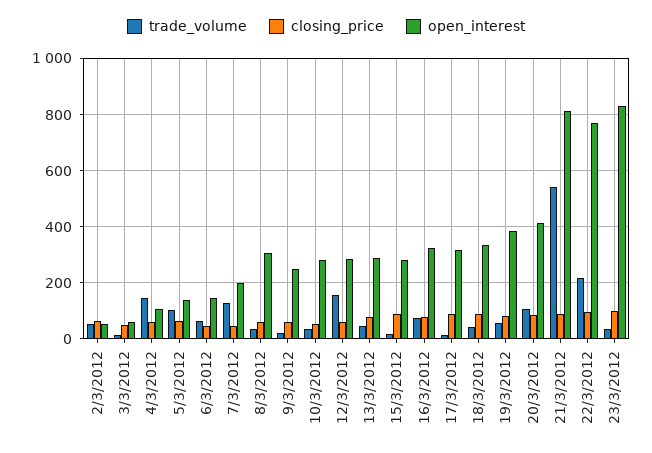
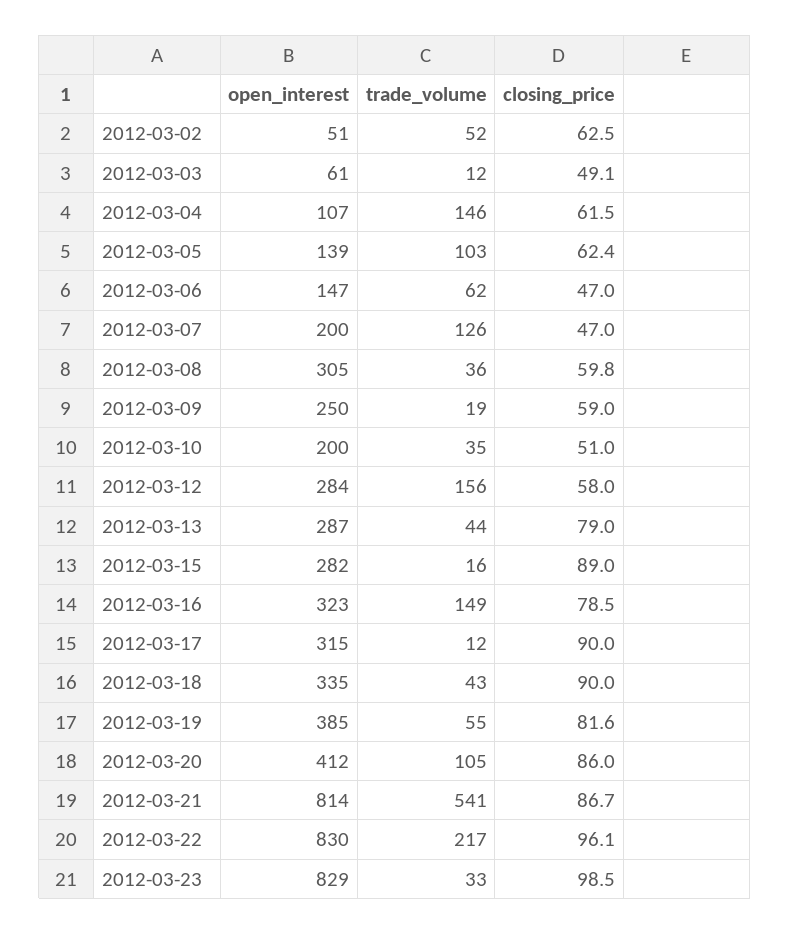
  {
    "trade_volume": {
      "2/3/2012": 52,
      "3/3/2012": 12,
      "4/3/2012": 146,
      "5/3/2012": 103,
      "6/3/2012": 62,
      "7/3/2012": 126,
      "8/3/2012": 36,
      "9/3/2012": 19,
      "10/3/2012": 35,
      "12/3/2012": 156,
      "13/3/2012": 44,
      "15/3/2012": 16,
-     "16/3/2012": 75,
+     "16/3/2012": 149,
      "17/3/2012": 12,
      "18/3/2012": 43,
      "19/3/2012": 55,
      "20/3/2012": 105,
      "21/3/2012": 541,
      "22/3/2012": 217,
      "23/3/2012": 33
    },
    "closing_price": {
      "2/3/2012": 62.5,
      "3/3/2012": 49.1,
      "4/3/2012": 61.5,
      "5/3/2012": 62.4,
      "6/3/2012": 47,
      "7/3/2012": 47,
      "8/3/2012": 59.8,
      "9/3/2012": 59,
      "10/3/2012": 51,
      "12/3/2012": 58,
      "13/3/2012": 79,
      "15/3/2012": 89,
      "16/3/2012": 78.5,
      "17/3/2012": 90,
      "18/3/2012": 90,
      "19/3/2012": 81.6,
      "20/3/2012": 86,
      "21/3/2012": 86.7,
      "22/3/2012": 96.1,
      "23/3/2012": 98.5
    },
    "open_interest": {
      "2/3/2012": 51,
      "3/3/2012": 61,
      "4/3/2012": 107,
      "5/3/2012": 139,
      "6/3/2012": 147,
      "7/3/2012": 200,
      "8/3/2012": 305,
      "9/3/2012": 250,
-     "10/3/2012": 275,
+     "10/3/2012": 200,
      "12/3/2012": 284,
      "13/3/2012": 287,
      "15/3/2012": 282,
      "16/3/2012": 323,
      "17/3/2012": 315,
      "18/3/2012": 335,
      "19/3/2012": 385,
      "20/3/2012": 412,
      "21/3/2012": 814,
-     "22/3/2012": 775,
+     "22/3/2012": 830,
      "23/3/2012": 829
    }
  }

